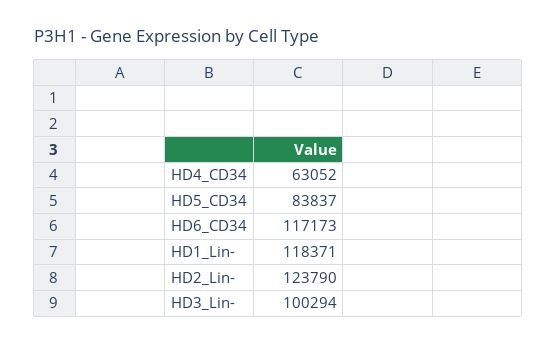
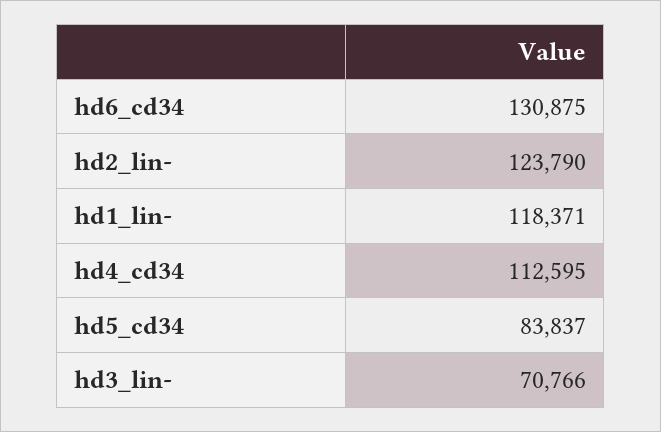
  {
-   "HD4_CD34": 63052,
+   "HD4_CD34": 112595,
    "HD5_CD34": 83837,
-   "HD6_CD34": 117173,
+   "HD6_CD34": 130875,
    "HD1_Lin-": 118371,
    "HD2_Lin-": 123790,
-   "HD3_Lin-": 100294
+   "HD3_Lin-": 70766
  }

